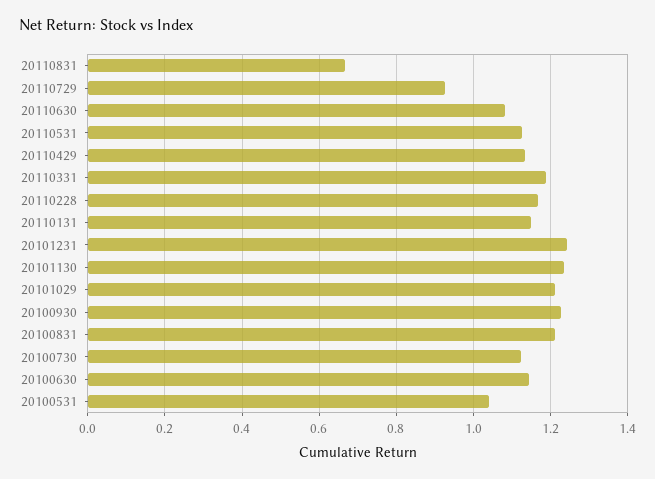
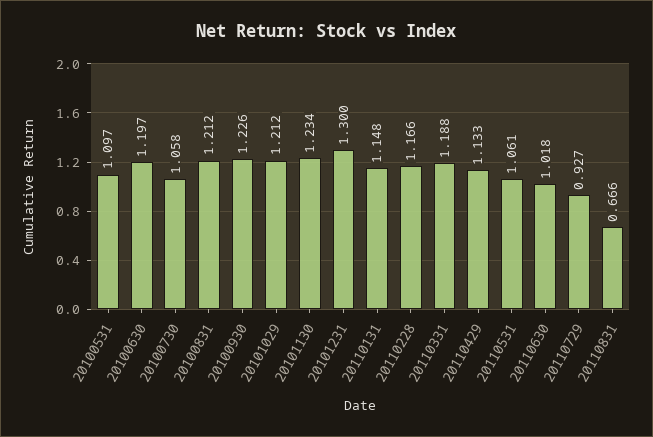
  {
    "20110831": 0.666,
    "20110729": 0.927,
-   "20110630": 1.08,
+   "20110630": 1.018,
-   "20110531": 1.12,
+   "20110531": 1.061,
    "20110429": 1.133,
    "20110331": 1.188,
    "20110228": 1.166,
    "20110131": 1.148,
-   "20101231": 1.24,
+   "20101231": 1.3,
    "20101130": 1.234,
    "20101029": 1.212,
    "20100930": 1.226,
    "20100831": 1.212,
-   "20100730": 1.12,
+   "20100730": 1.058,
-   "20100630": 1.14,
+   "20100630": 1.197,
-   "20100531": 1.04
+   "20100531": 1.097
  }

